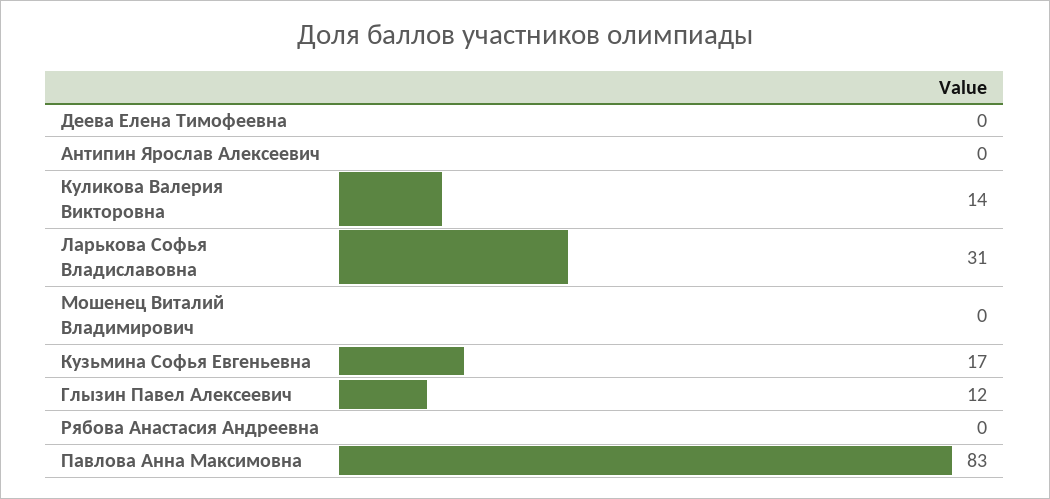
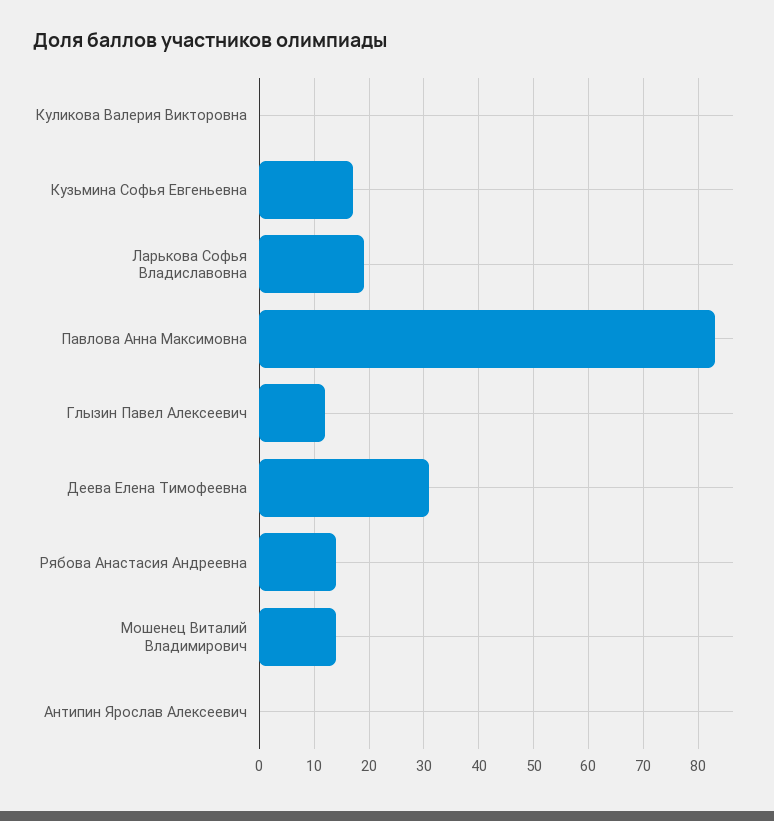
  {
-   "Деева Елена Тимофеевна": 0,
+   "Деева Елена Тимофеевна": 30,
    "Антипин Ярослав Алексеевич": 0,
-   "Куликова Валерия Викторовна": 14,
+   "Куликова Валерия Викторовна": 0,
-   "Ларькова Софья Владиславовна": 31,
+   "Ларькова Софья Владиславовна": 20,
-   "Мошенец Виталий Владимирович": 0,
+   "Мошенец Виталий Владимирович": 15,
    "Кузьмина Софья Евгеньевна": 17,
    "Глызин Павел Алексеевич": 12,
-   "Рябова Анастасия Андреевна": 0,
+   "Рябова Анастасия Андреевна": 15,
    "Павлова Анна Максимовна": 83
  }

